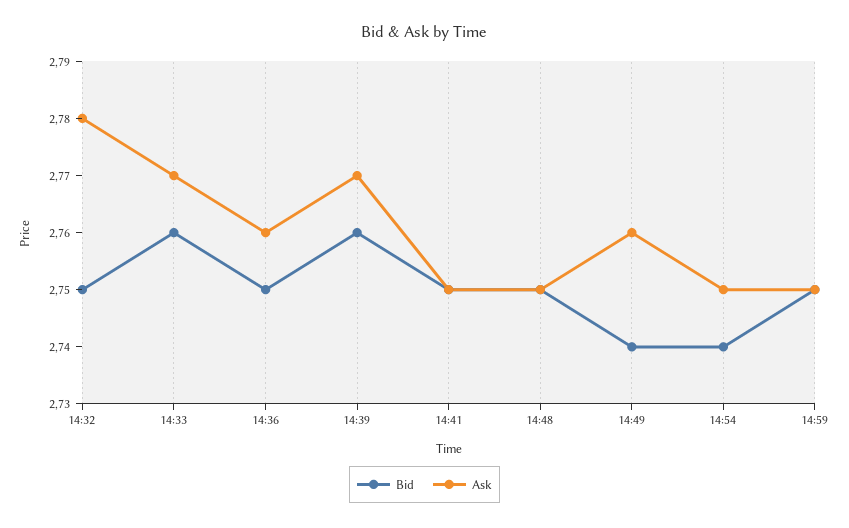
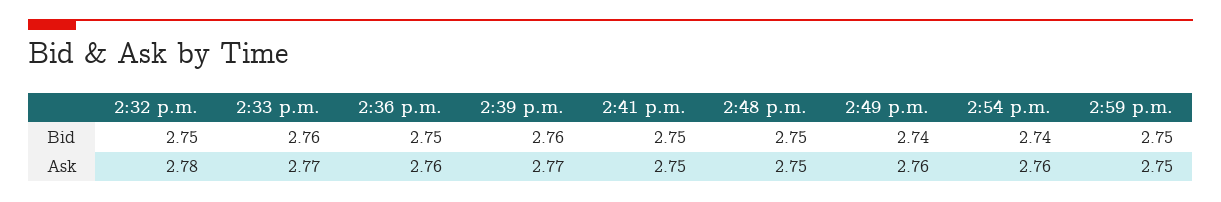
  {
    "Bid": {
      "14:32": 2.75,
      "14:33": 2.76,
      "14:36": 2.75,
      "14:39": 2.76,
      "14:41": 2.75,
      "14:48": 2.75,
      "14:49": 2.74,
      "14:54": 2.74,
      "14:59": 2.75
    },
    "Ask": {
      "14:32": 2.78,
      "14:33": 2.77,
      "14:36": 2.76,
      "14:39": 2.77,
      "14:41": 2.75,
      "14:48": 2.75,
      "14:49": 2.76,
-     "14:54": 2.75,
+     "14:54": 2.76,
      "14:59": 2.75
    }
  }

